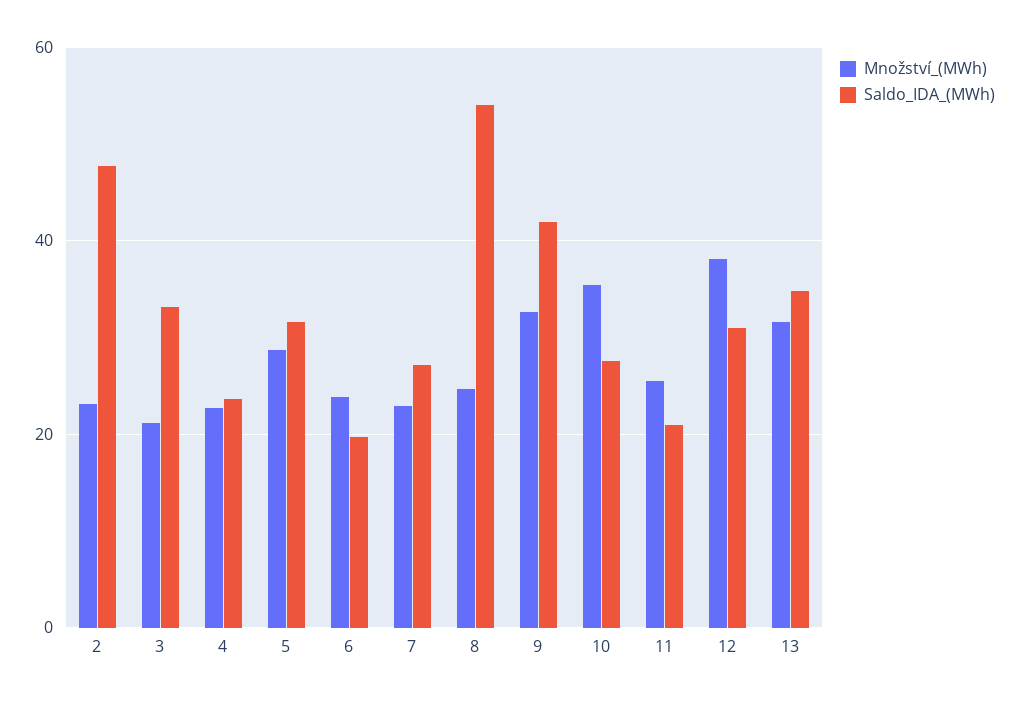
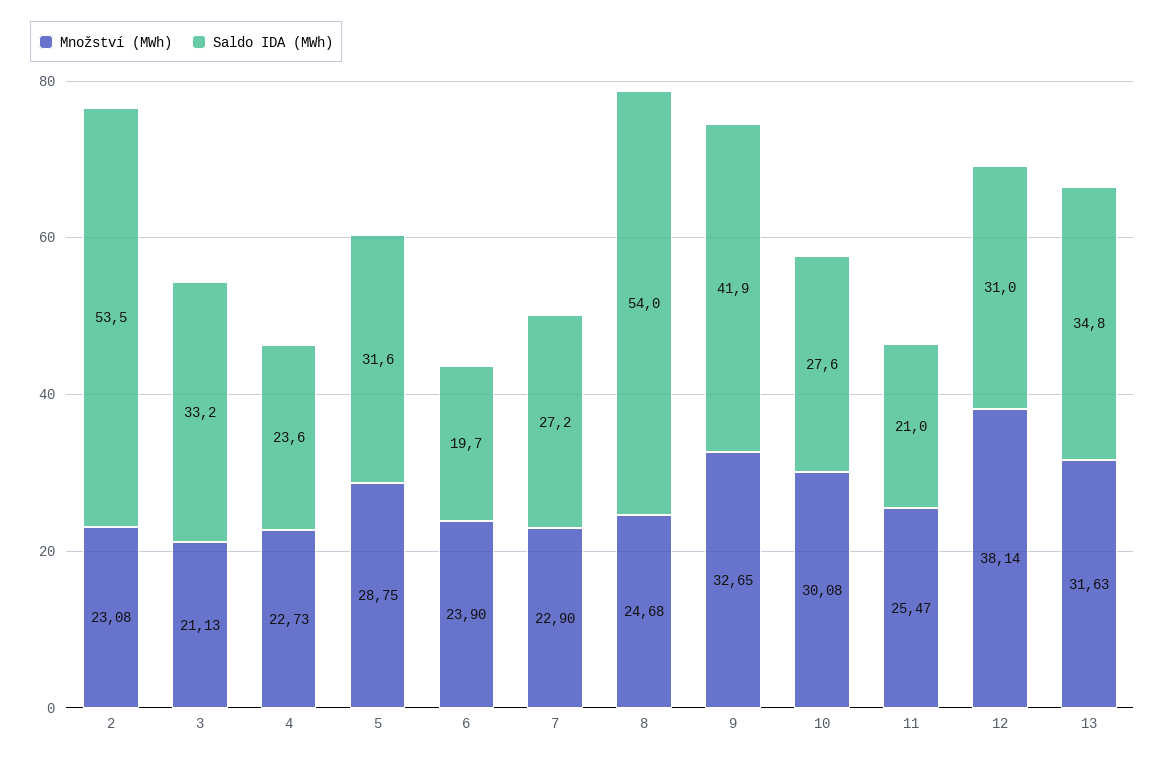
  {
    "Množství_(MWh)": {
      "2": 23.08,
      "3": 21.13,
      "4": 22.73,
      "5": 28.75,
      "6": 23.9,
      "7": 22.9,
      "8": 24.68,
      "9": 32.65,
-     "10": 36,
+     "10": 30.08,
      "11": 25.47,
      "12": 38.14,
      "13": 31.63
    },
    "Saldo_IDA_(MWh)": {
-     "2": 48,
+     "2": 53.5,
      "3": 33.2,
      "4": 23.6,
      "5": 31.6,
      "6": 19.7,
      "7": 27.2,
      "8": 54,
      "9": 41.9,
      "10": 27.6,
      "11": 21,
      "12": 31,
      "13": 34.8
    }
  }

